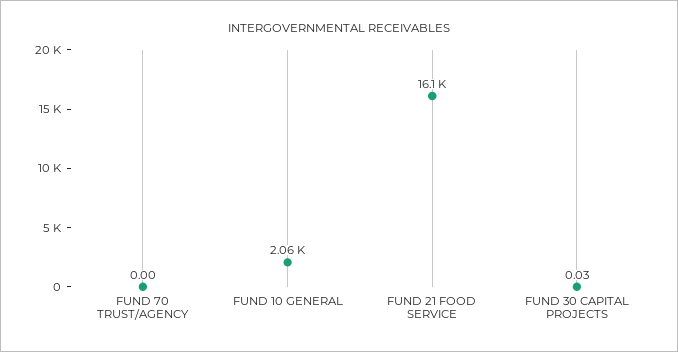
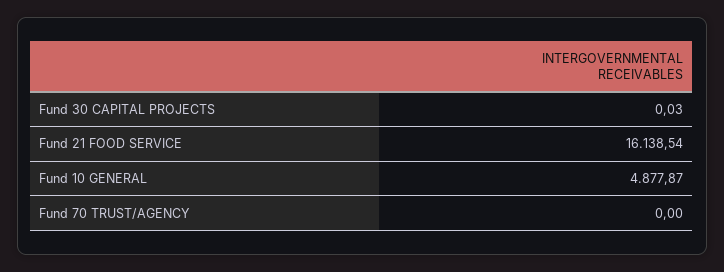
  {
    "FUND 70 TRUST/AGENCY": 0,
-   "FUND 10 GENERAL": 2060,
+   "FUND 10 GENERAL": 4877.87,
    "FUND 21 FOOD SERVICE": 16138.54,
    "FUND 30 CAPITAL PROJECTS": 0.03
  }

